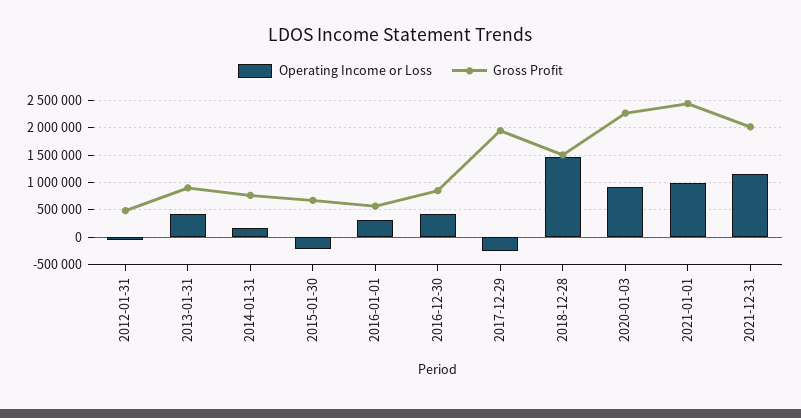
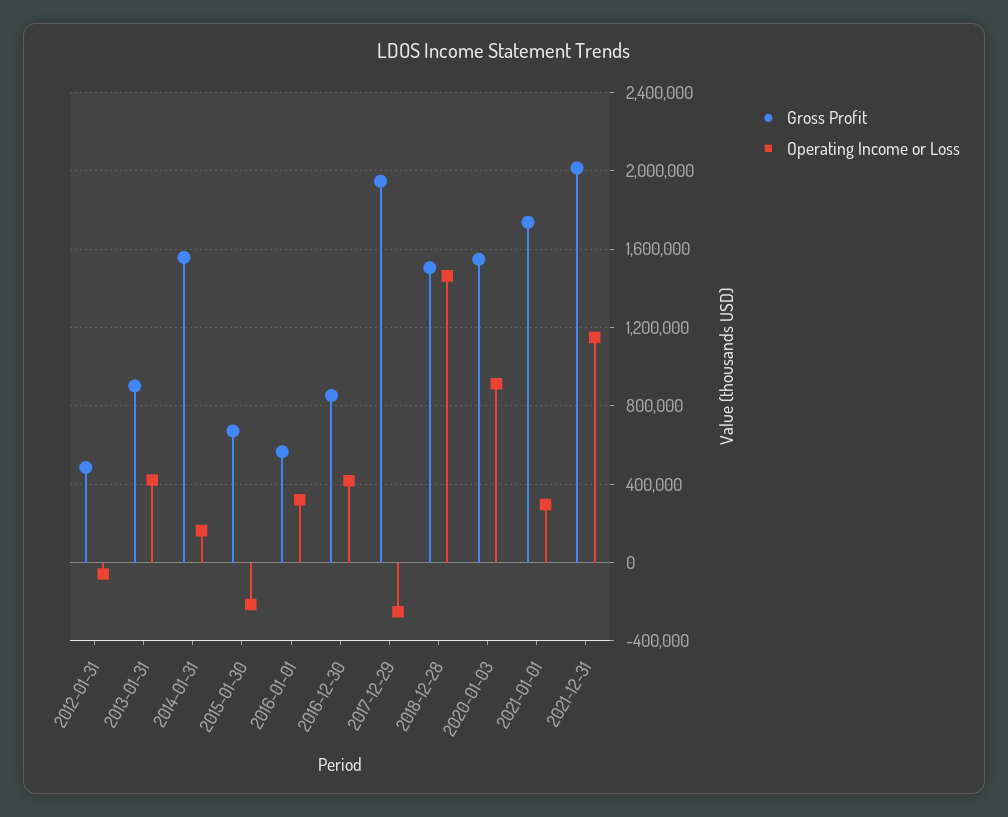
  {
    "Operating Income or Loss": {
      "2012-01-31": -50000,
      "2013-01-31": 400000,
      "2014-01-31": 150000,
      "2015-01-30": -200000,
      "2016-01-01": 300000,
      "2016-12-30": 400000,
      "2017-12-29": -250000,
      "2018-12-28": 1450000,
      "2020-01-03": 900000,
-     "2021-01-01": 1000000,
+     "2021-01-01": 300000,
      "2021-12-31": 1150000
    },
    "Gross Profit": {
      "2012-01-31": 500000,
      "2013-01-31": 900000,
-     "2014-01-31": 750000,
+     "2014-01-31": 1550000,
      "2015-01-30": 650000,
      "2016-01-01": 550000,
      "2016-12-30": 850000,
      "2017-12-29": 1950000,
      "2018-12-28": 1500000,
-     "2020-01-03": 2250000,
+     "2020-01-03": 1550000,
-     "2021-01-01": 2500000,
+     "2021-01-01": 1750000,
      "2021-12-31": 2000000
    }
  }

